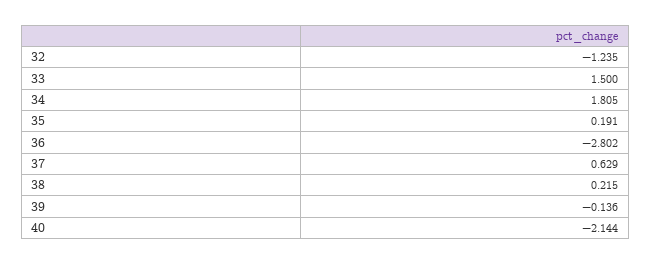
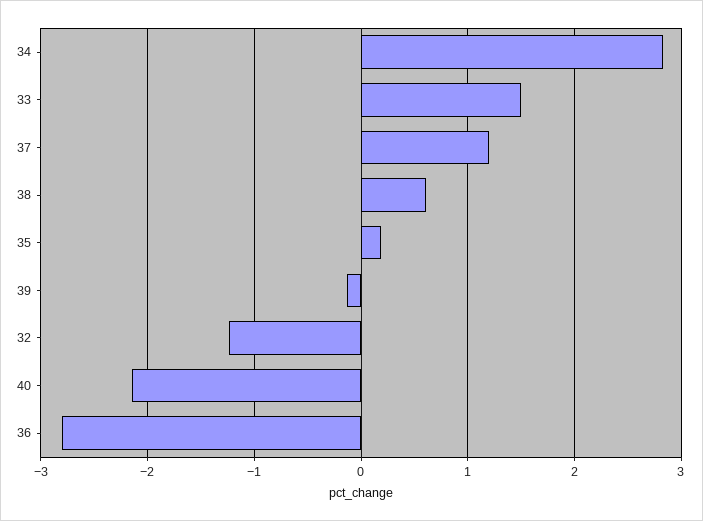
  {
    "32": -1.235,
    "33": 1.5,
-   "34": 1.805,
+   "34": 2.8,
    "35": 0.191,
    "36": -2.802,
-   "37": 0.629,
+   "37": 1.2,
-   "38": 0.215,
+   "38": 0.6,
    "39": -0.136,
    "40": -2.144
  }

